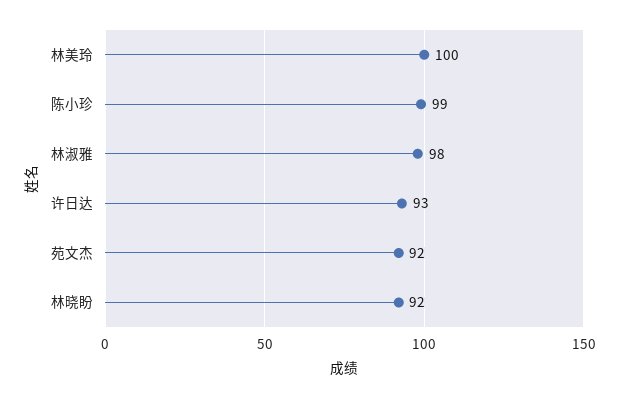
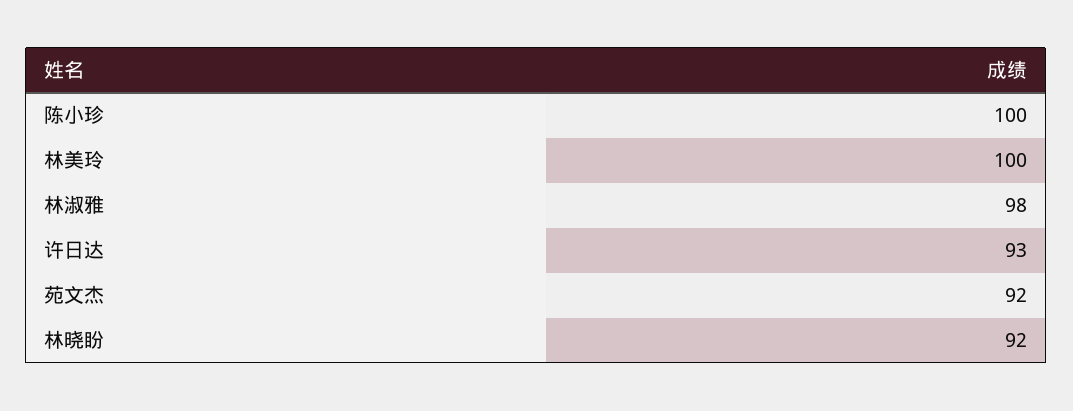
  {
    "林美玲": 100,
-   "陈小珍": 99,
+   "陈小珍": 100,
    "林淑雅": 98,
    "许日达": 93,
    "苑文杰": 92,
    "林晓盼": 92
  }

